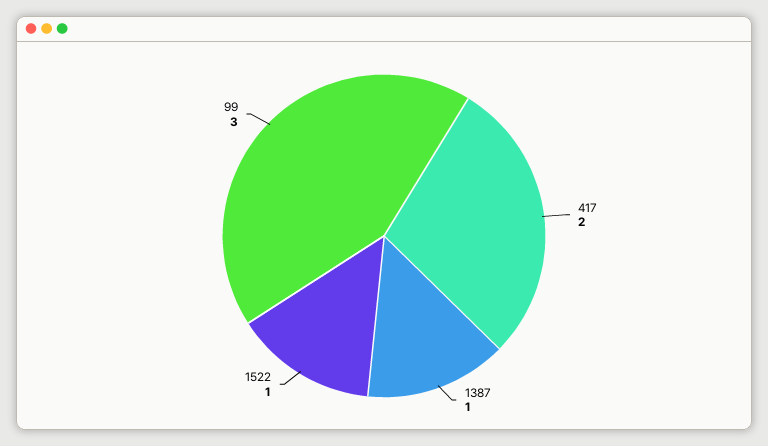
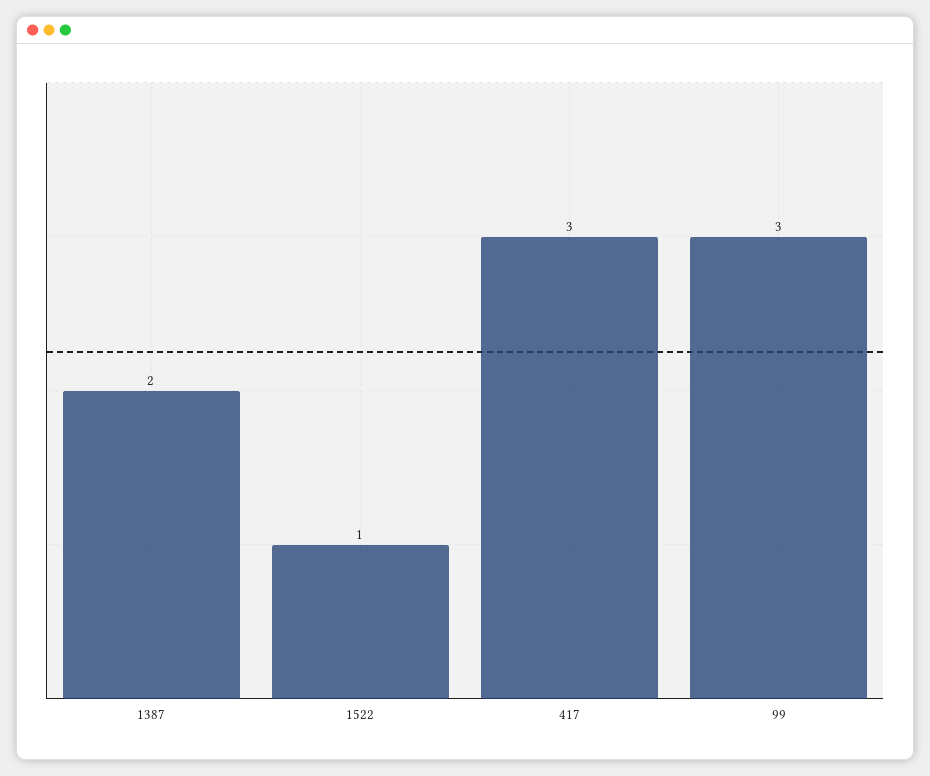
  {
-   "417": 2,
+   "417": 3,
-   "1387": 1,
+   "1387": 2,
    "1522": 1,
    "99": 3
  }

